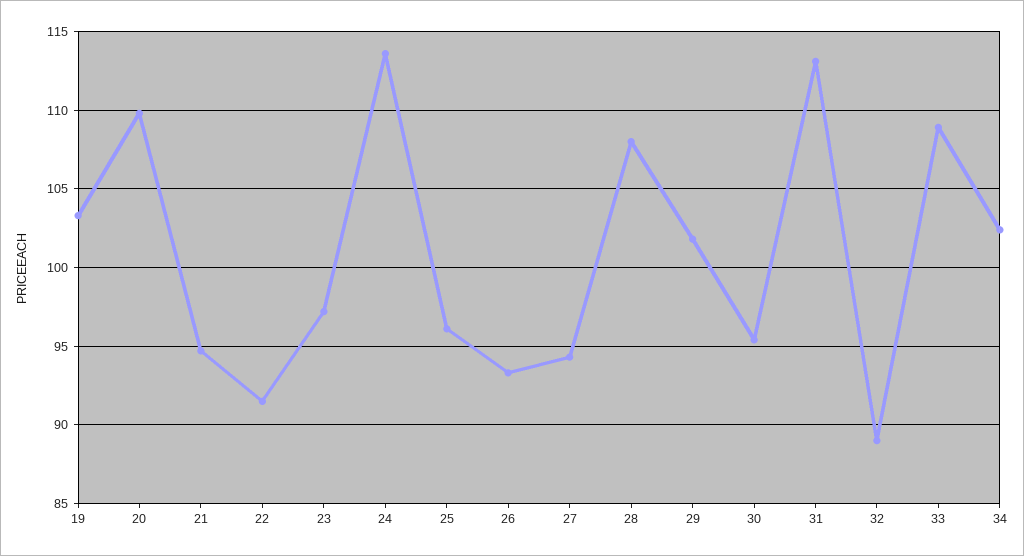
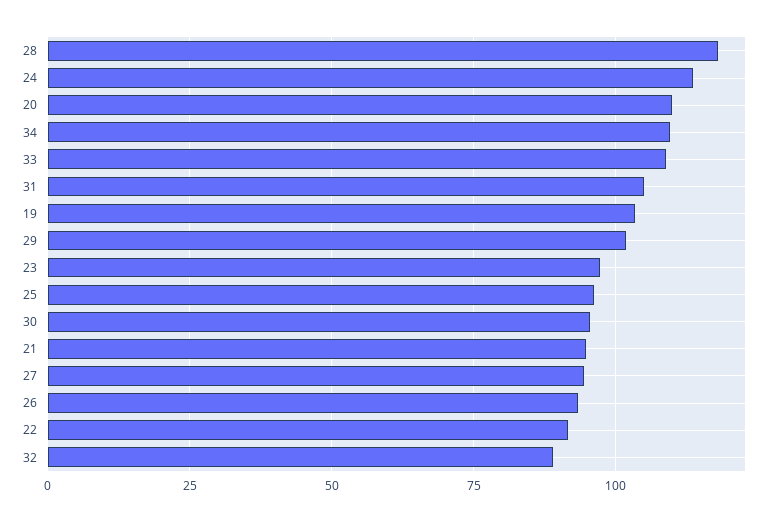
  {
    "19": 103.5,
    "20": 110,
    "21": 94.5,
    "22": 91.5,
    "23": 97,
    "24": 113.5,
    "25": 96,
    "26": 93.5,
    "27": 94.5,
-   "28": 108,
+   "28": 117.5,
    "29": 102,
    "30": 95.5,
-   "31": 113,
+   "31": 105,
    "32": 89,
    "33": 109,
-   "34": 102.5
+   "34": 110
  }

